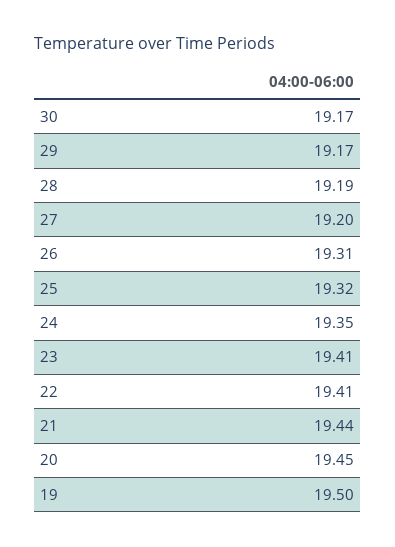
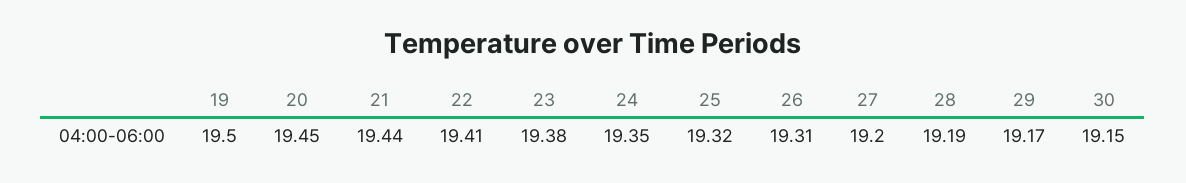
  {
-   "30": 19.17,
+   "30": 19.15,
    "29": 19.17,
    "28": 19.19,
    "27": 19.2,
    "26": 19.31,
    "25": 19.32,
    "24": 19.35,
-   "23": 19.41,
+   "23": 19.38,
    "22": 19.41,
    "21": 19.44,
    "20": 19.45,
    "19": 19.5
  }

